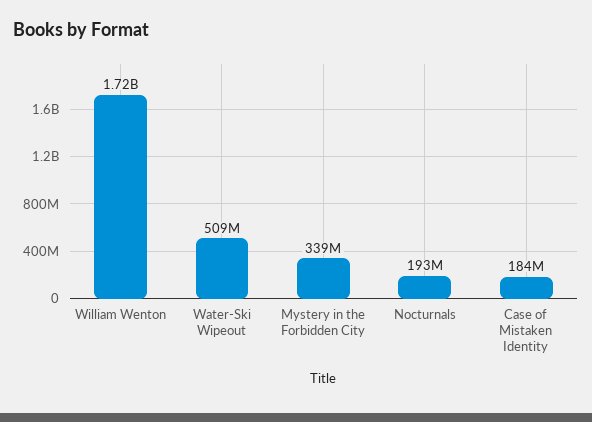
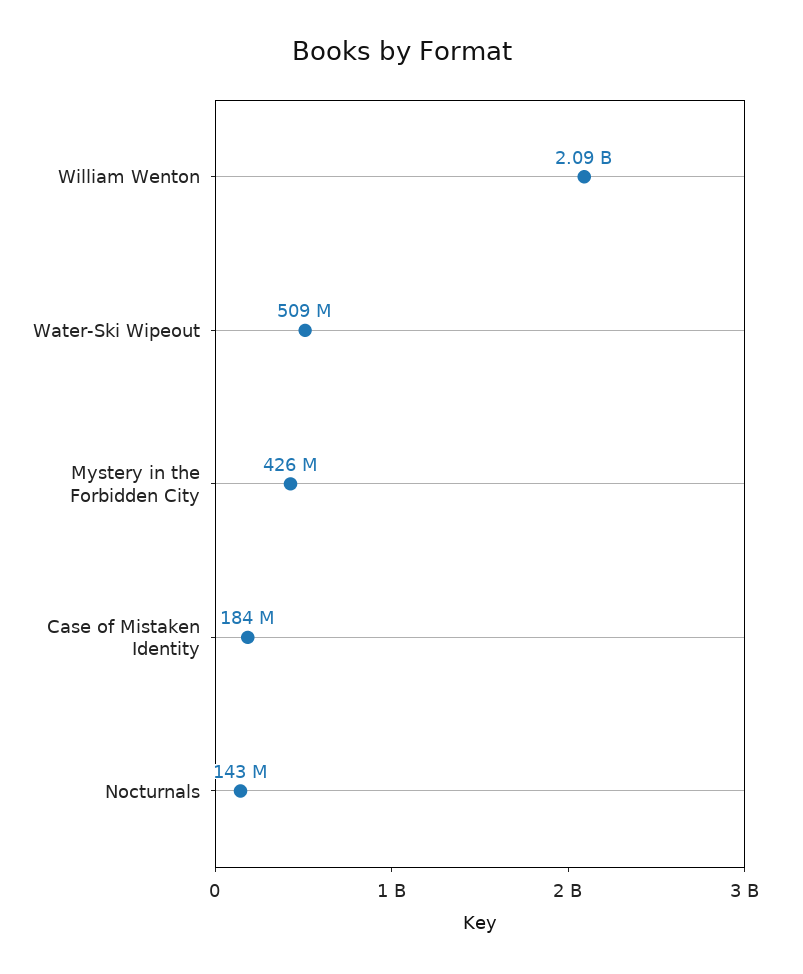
  {
-   "William Wenton": 1720000000,
+   "William Wenton": 2090000000,
    "Water-Ski Wipeout": 509000000,
-   "Mystery in the Forbidden City": 339000000,
+   "Mystery in the Forbidden City": 426000000,
-   "Nocturnals": 193000000,
+   "Nocturnals": 143000000,
    "Case of Mistaken Identity": 184000000
  }

